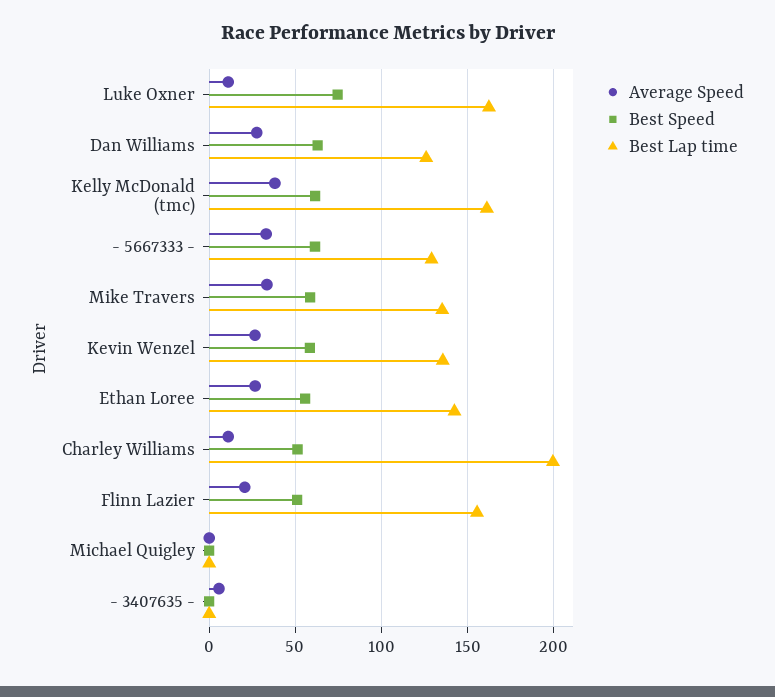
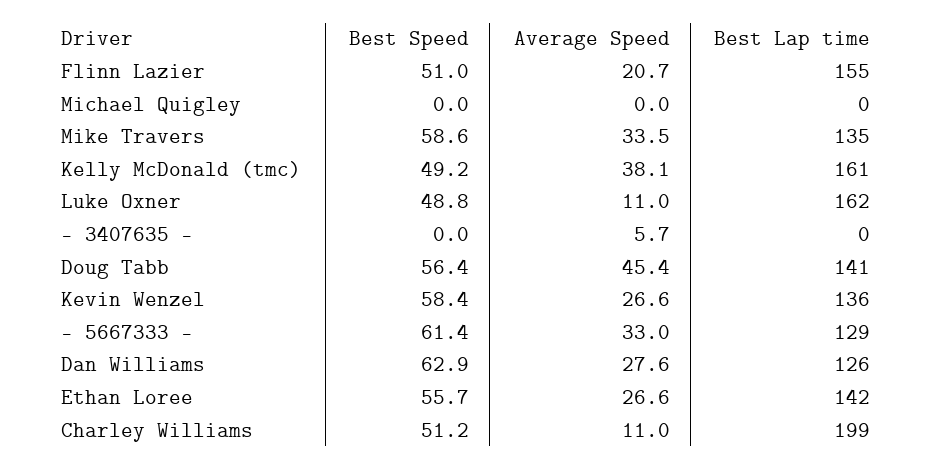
  {
    "Average Speed": {
      "Luke Oxner": 11,
      "Dan Williams": 27.6,
      "Kelly McDonald (tmc)": 38.1,
      "- 5667333 -": 33,
      "Mike Travers": 33.5,
      "Kevin Wenzel": 26.6,
      "Ethan Loree": 26.6,
      "Charley Williams": 11,
      "Flinn Lazier": 20.7,
      "Michael Quigley": 0,
-     "- 3407635 -": 5.7
+     "- 3407635 -": 5.7,
+     "Doug Tabb": 45.4
    },
    "Best Speed": {
-     "Luke Oxner": 75,
+     "Luke Oxner": 48.8,
      "Dan Williams": 62.9,
-     "Kelly McDonald (tmc)": 60,
+     "Kelly McDonald (tmc)": 49.2,
      "- 5667333 -": 61.4,
      "Mike Travers": 58.6,
      "Kevin Wenzel": 58.4,
      "Ethan Loree": 55.7,
      "Charley Williams": 51.2,
      "Flinn Lazier": 51,
      "Michael Quigley": 0,
-     "- 3407635 -": 0
+     "- 3407635 -": 0,
+     "Doug Tabb": 56.4
    },
    "Best Lap time": {
      "Luke Oxner": 162,
      "Dan Williams": 126,
      "Kelly McDonald (tmc)": 161,
      "- 5667333 -": 129,
      "Mike Travers": 135,
      "Kevin Wenzel": 136,
      "Ethan Loree": 142,
      "Charley Williams": 199,
      "Flinn Lazier": 155,
      "Michael Quigley": 0,
-     "- 3407635 -": 0
+     "- 3407635 -": 0,
+     "Doug Tabb": 141
    }
  }

